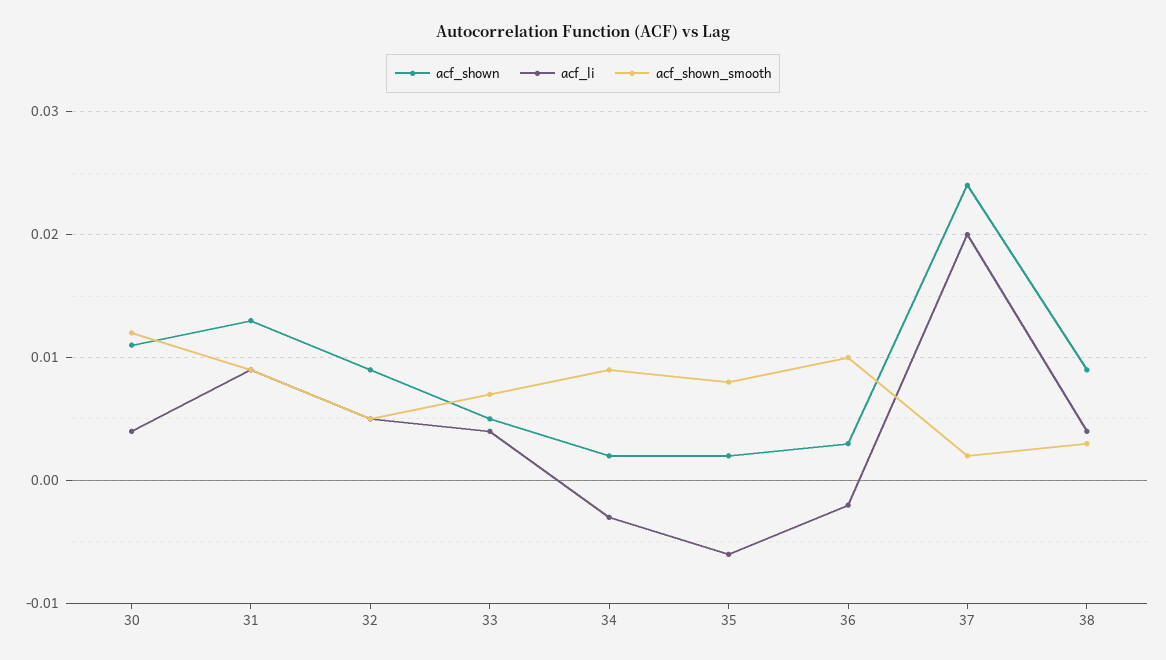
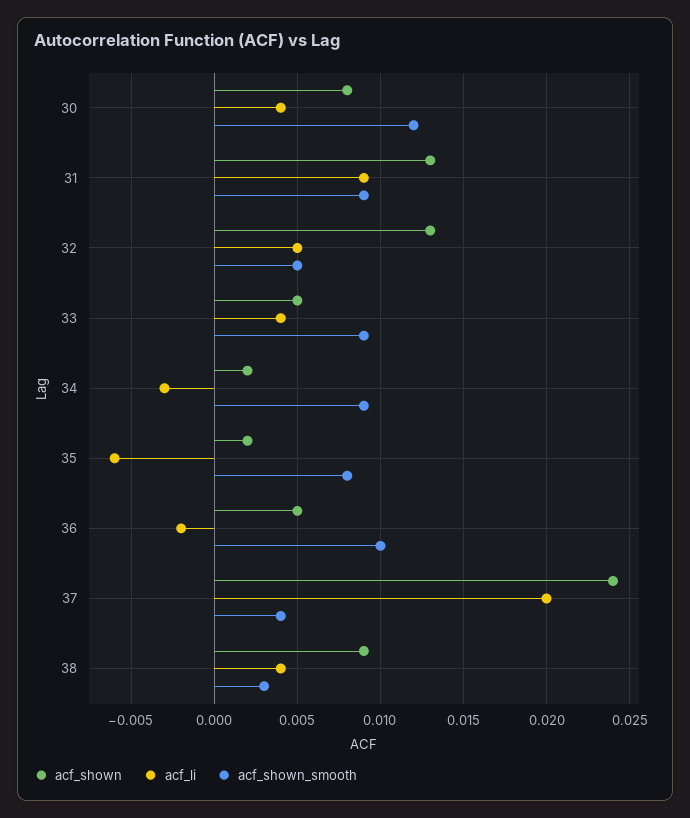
  {
    "acf_shown": {
-     "30": 0.011,
+     "30": 0.008,
      "31": 0.013,
-     "32": 0.009,
+     "32": 0.013,
      "33": 0.005,
      "34": 0.002,
      "35": 0.002,
-     "36": 0.003,
+     "36": 0.005,
      "37": 0.024,
      "38": 0.009
    },
    "acf_li": {
      "30": 0.004,
      "31": 0.009,
      "32": 0.005,
      "33": 0.004,
      "34": -0.003,
      "35": -0.006,
      "36": -0.002,
      "37": 0.02,
      "38": 0.004
    },
    "acf_shown_smooth": {
      "30": 0.012,
      "31": 0.009,
      "32": 0.005,
-     "33": 0.007,
+     "33": 0.009,
      "34": 0.009,
      "35": 0.008,
      "36": 0.01,
-     "37": 0.002,
+     "37": 0.004,
      "38": 0.003
    }
  }

